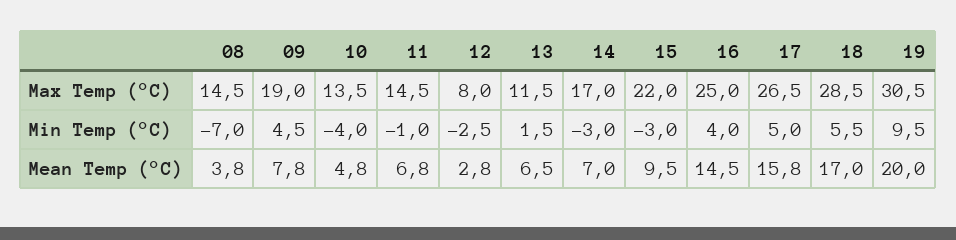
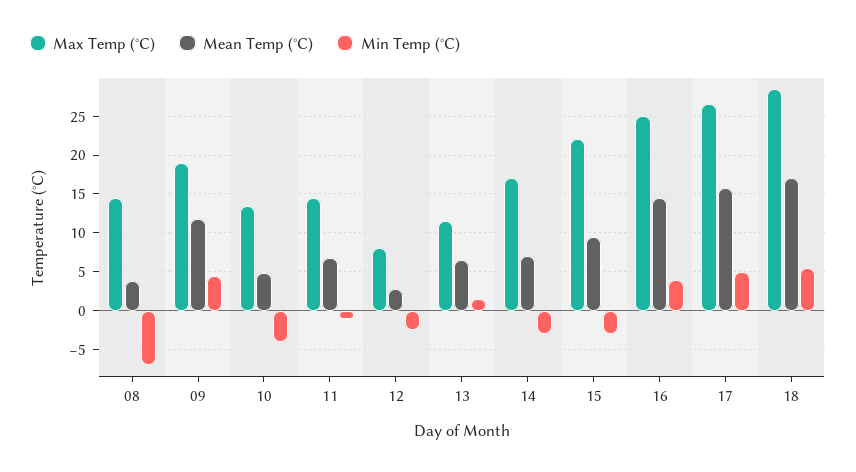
  {
    "Max Temp (°C)": {
      "08": 14.5,
      "09": 19,
      "10": 13.5,
      "11": 14.5,
      "12": 8,
      "13": 11.5,
      "14": 17,
      "15": 22,
      "16": 25,
      "17": 26.5,
-     "18": 28.5,
+     "18": 28.5
-     "19": 30.5
    },
    "Min Temp (°C)": {
      "08": -7,
      "09": 4.5,
      "10": -4,
      "11": -1,
      "12": -2.5,
      "13": 1.5,
      "14": -3,
      "15": -3,
      "16": 4,
      "17": 5,
-     "18": 5.5,
+     "18": 5.5
-     "19": 9.5
    },
    "Mean Temp (°C)": {
      "08": 3.8,
-     "09": 7.8,
+     "09": 12,
      "10": 4.8,
      "11": 6.8,
      "12": 2.8,
      "13": 6.5,
      "14": 7,
      "15": 9.5,
      "16": 14.5,
      "17": 15.8,
-     "18": 17,
+     "18": 17
-     "19": 20
    }
  }

